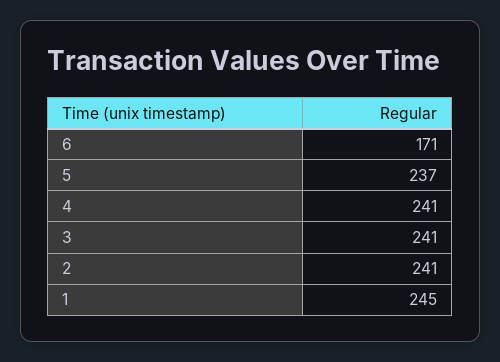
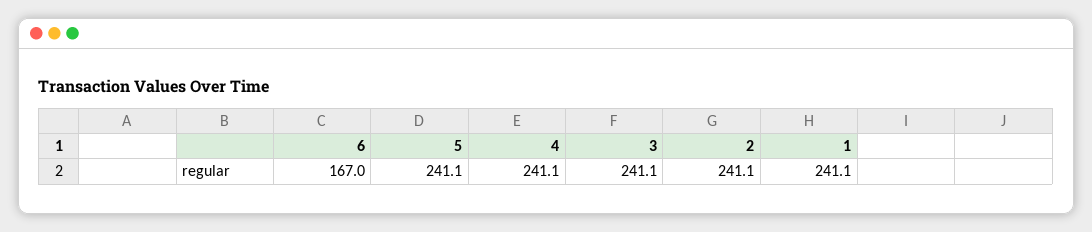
  {
-   "6": 171,
+   "6": 167,
-   "5": 237,
+   "5": 241.1,
    "4": 241.1,
    "3": 241.1,
    "2": 241.1,
-   "1": 245
+   "1": 241.1
  }

